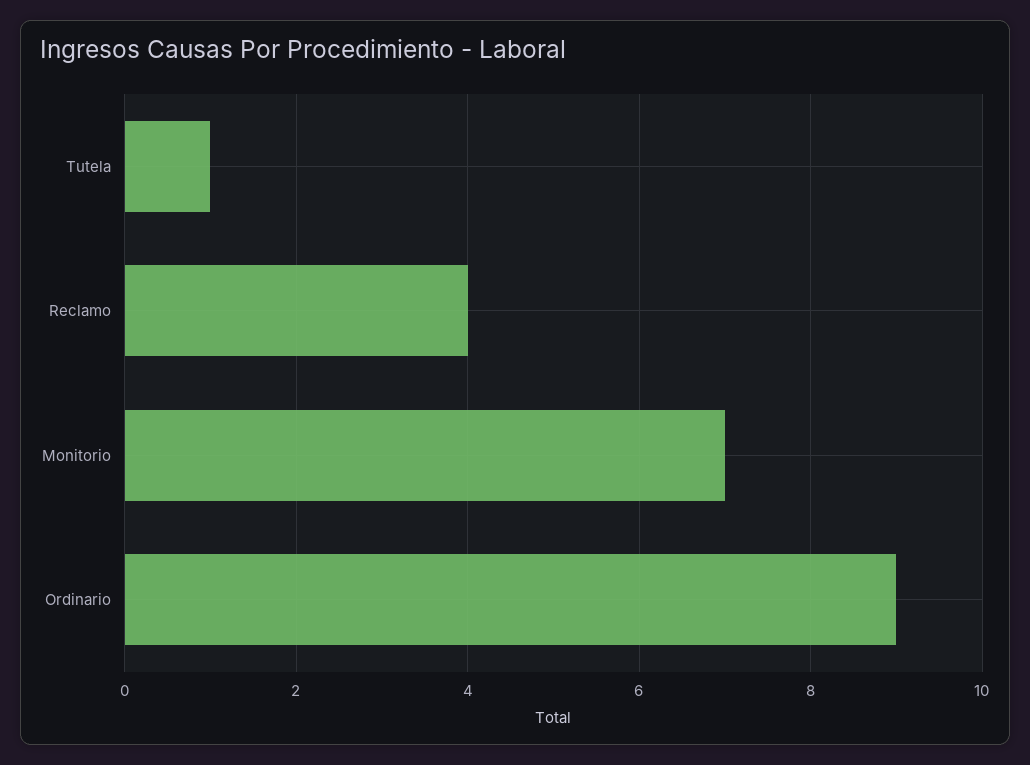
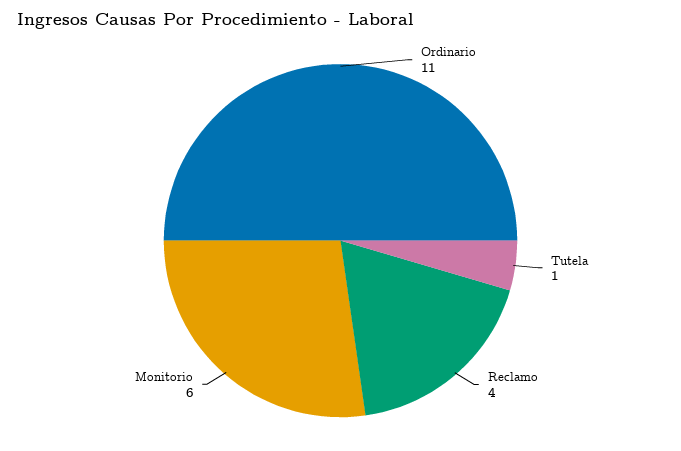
  {
    "Tutela": 1,
    "Reclamo": 4,
-   "Monitorio": 7,
+   "Monitorio": 6,
-   "Ordinario": 9
+   "Ordinario": 11
  }

